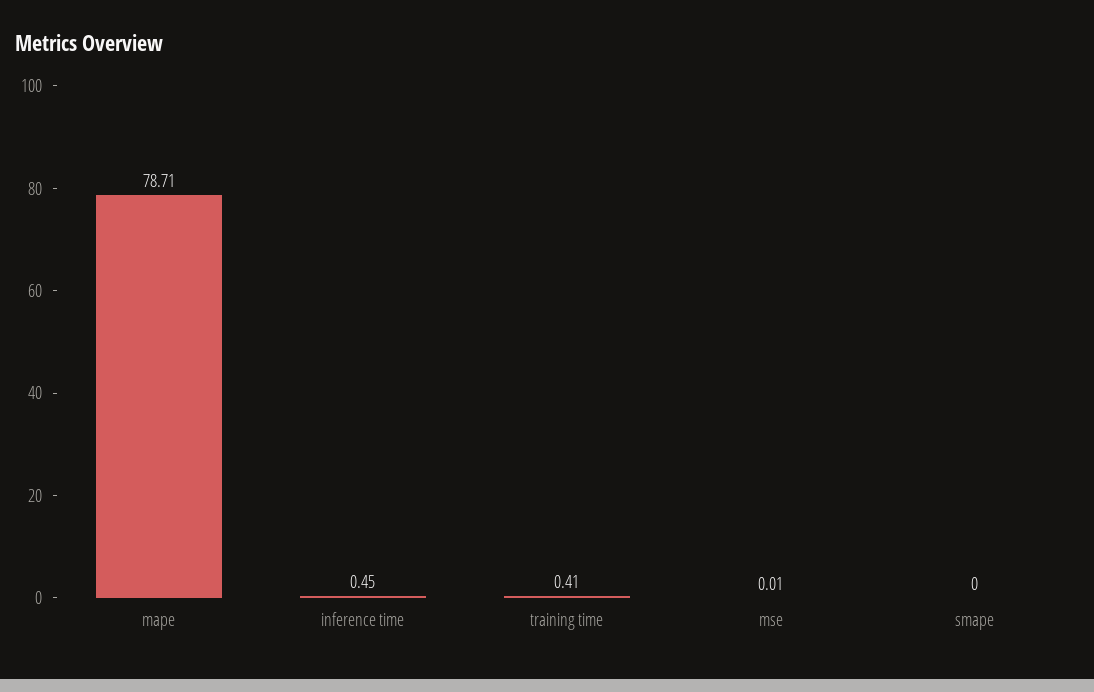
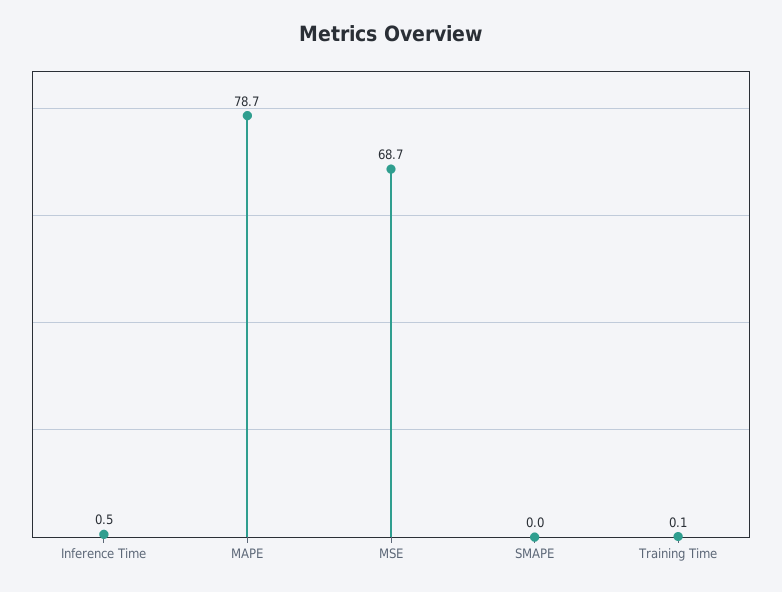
  {
    "mape": 78.71,
    "inference time": 0.45,
-   "training time": 0.41,
+   "training time": 0.1,
-   "mse": 0.01,
+   "mse": 68.7,
    "smape": 0
  }

